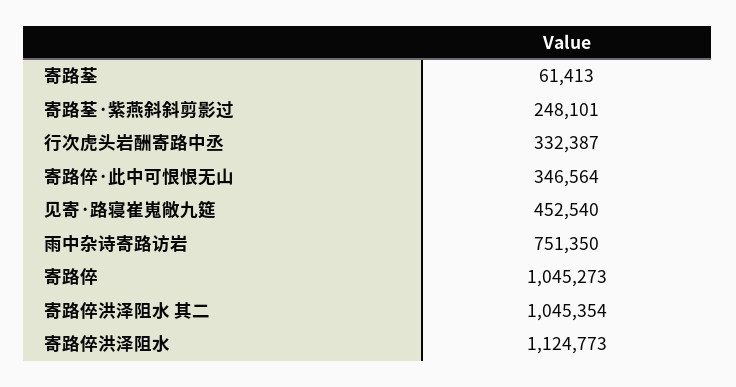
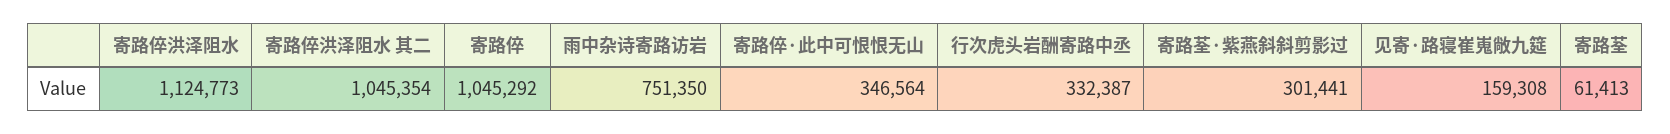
  {
    "寄路荃": 61413,
-   "寄路荃·紫燕斜斜剪影过": 248101,
+   "寄路荃·紫燕斜斜剪影过": 301441,
    "行次虎头岩酬寄路中丞": 332387,
    "寄路倅·此中可恨恨无山": 346564,
-   "见寄·路寝崔嵬敞九筵": 452540,
+   "见寄·路寝崔嵬敞九筵": 159308,
    "雨中杂诗寄路访岩": 751350,
-   "寄路倅": 1045273,
+   "寄路倅": 1045292,
    "寄路倅洪泽阻水 其二": 1045354,
    "寄路倅洪泽阻水": 1124773
  }

